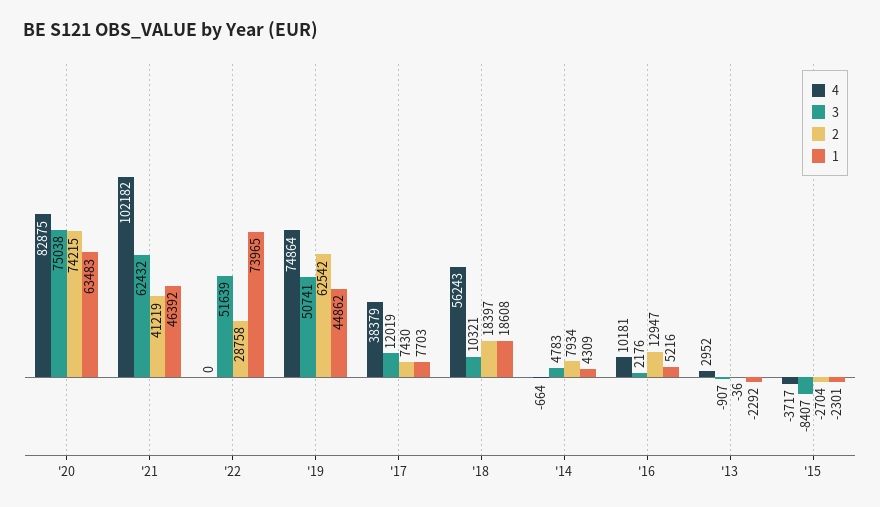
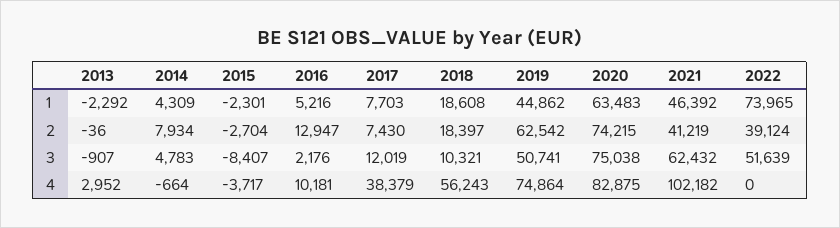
  {
    "4": {
      "'20": 82875,
      "'21": 102182,
      "'22": 0,
      "'19": 74864,
      "'17": 38379,
      "'18": 56243,
      "'14": -664,
      "'16": 10181,
      "'13": 2952,
      "'15": -3717
    },
    "3": {
      "'20": 75038,
      "'21": 62432,
      "'22": 51639,
      "'19": 50741,
      "'17": 12019,
      "'18": 10321,
      "'14": 4783,
      "'16": 2176,
      "'13": -907,
      "'15": -8407
    },
    "2": {
      "'20": 74215,
      "'21": 41219,
-     "'22": 28758,
+     "'22": 39124,
      "'19": 62542,
      "'17": 7430,
      "'18": 18397,
      "'14": 7934,
      "'16": 12947,
      "'13": -36,
      "'15": -2704
    },
    "1": {
      "'20": 63483,
      "'21": 46392,
      "'22": 73965,
      "'19": 44862,
      "'17": 7703,
      "'18": 18608,
      "'14": 4309,
      "'16": 5216,
      "'13": -2292,
      "'15": -2301
    }
  }

